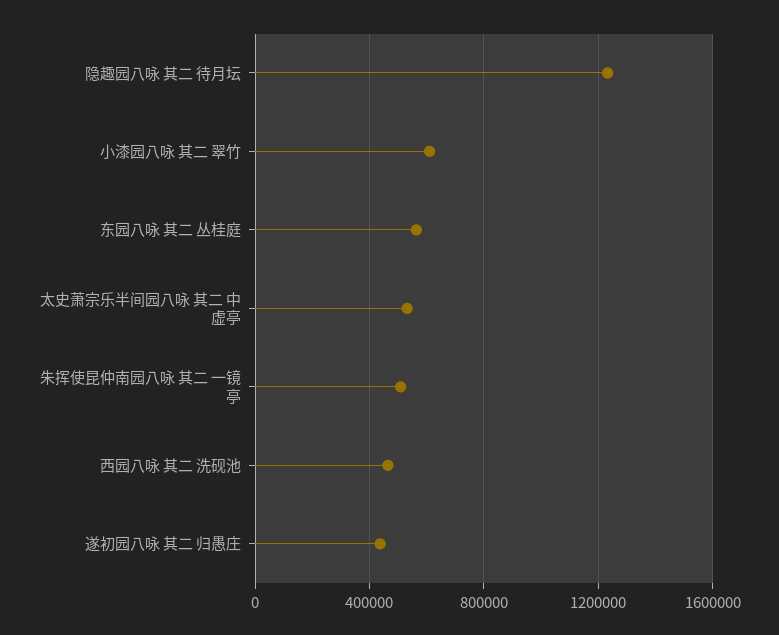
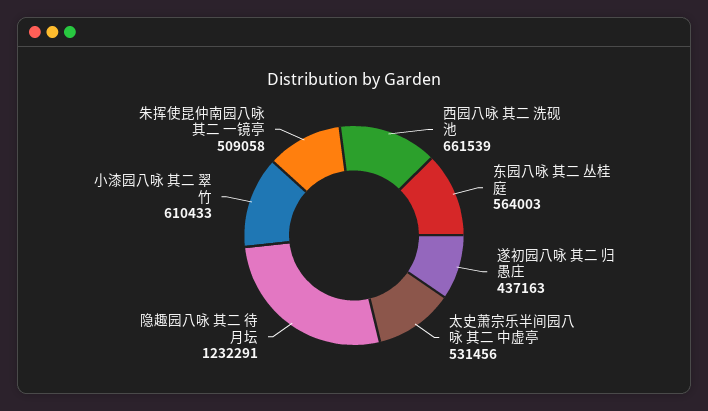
  {
    "隐趣园八咏 其二 待月坛": 1232291,
    "小漆园八咏 其二 翠竹": 610433,
    "东园八咏 其二 丛桂庭": 564003,
    "太史萧宗乐半间园八咏 其二 中虚亭": 531456,
    "朱挥使昆仲南园八咏 其二 一镜亭": 509058,
-   "西园八咏 其二 洗砚池": 450000,
+   "西园八咏 其二 洗砚池": 661539,
    "遂初园八咏 其二 归愚庄": 437163
  }

